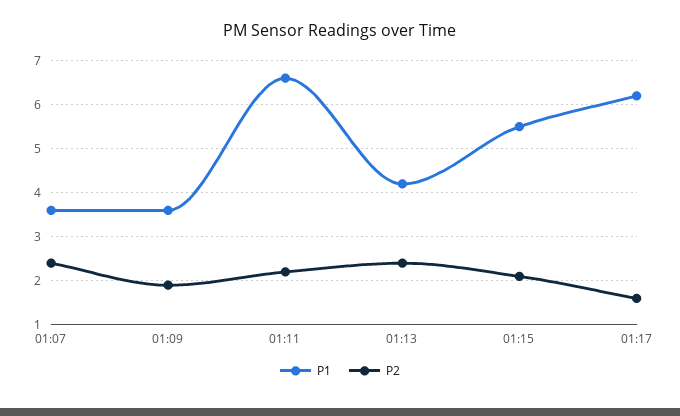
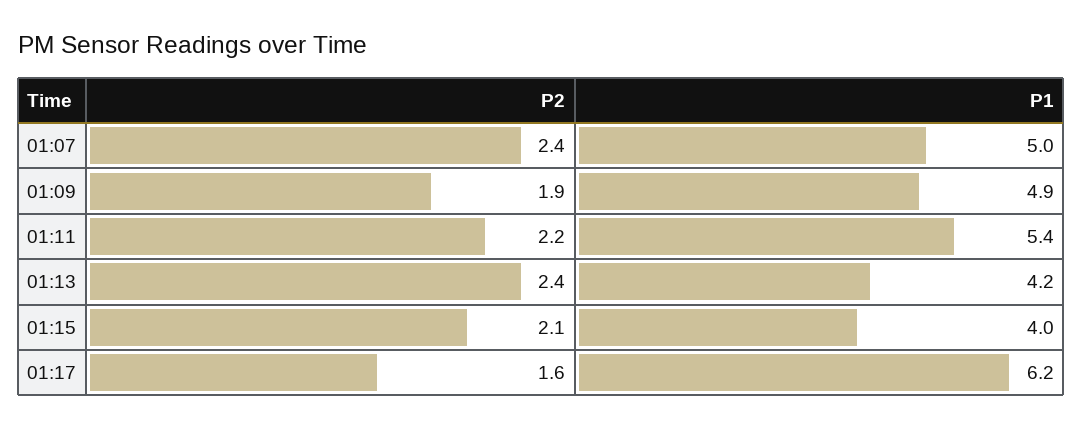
  {
    "P1": {
-     "01:07": 3.5,
+     "01:07": 5,
-     "01:09": 3.5,
+     "01:09": 4.9,
-     "01:11": 6.5,
+     "01:11": 5.4,
      "01:13": 4.2,
-     "01:15": 5.5,
+     "01:15": 4,
      "01:17": 6.2
    },
    "P2": {
      "01:07": 2.4,
      "01:09": 1.9,
      "01:11": 2.2,
      "01:13": 2.4,
      "01:15": 2.1,
      "01:17": 1.6
    }
  }

